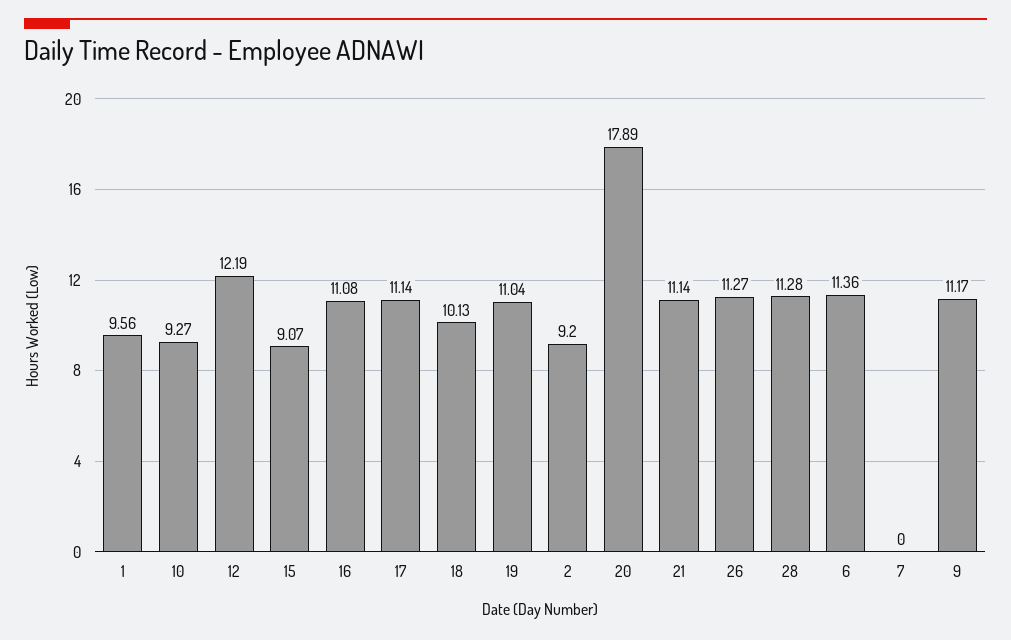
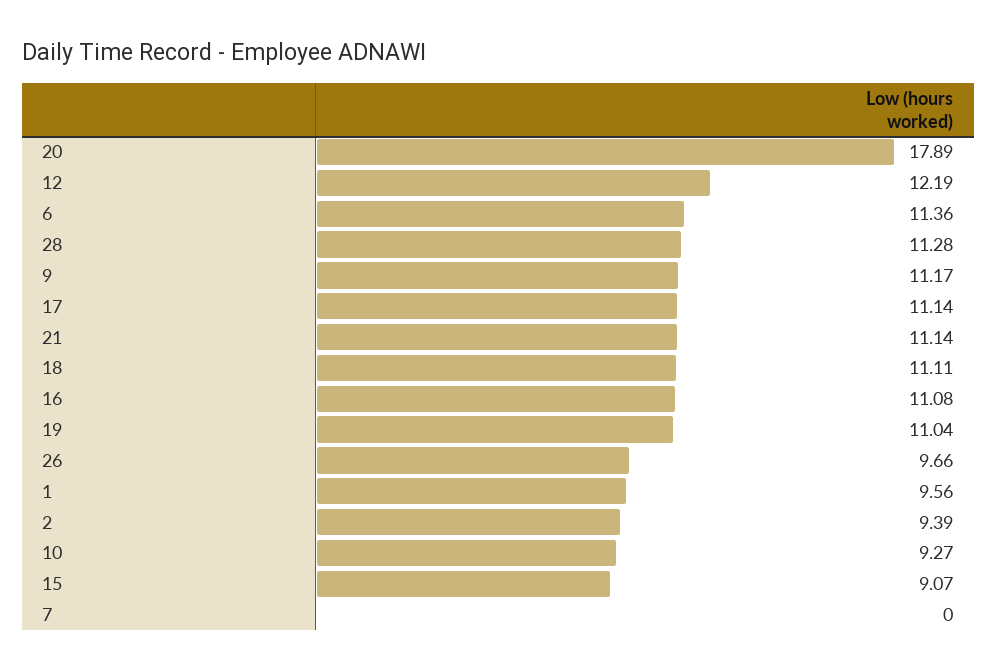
  {
    "1": 9.56,
    "10": 9.27,
    "12": 12.19,
    "15": 9.07,
    "16": 11.08,
    "17": 11.14,
-   "18": 10.13,
+   "18": 11.11,
    "19": 11.04,
-   "2": 9.2,
+   "2": 9.39,
    "20": 17.89,
    "21": 11.14,
-   "26": 11.27,
+   "26": 9.66,
    "28": 11.28,
    "6": 11.36,
    "7": 0,
    "9": 11.17
  }

